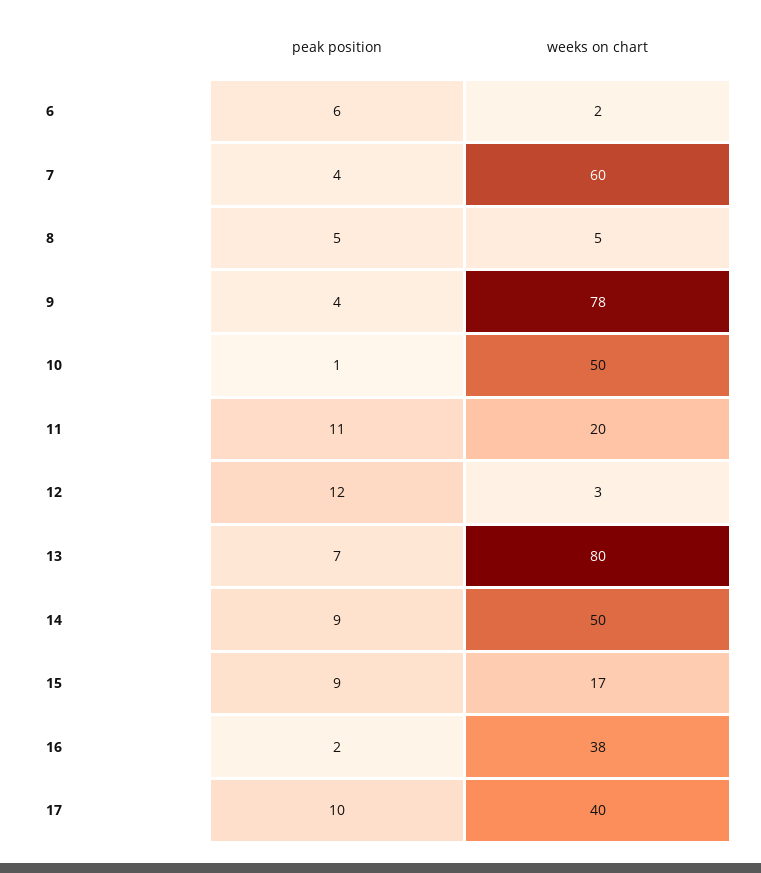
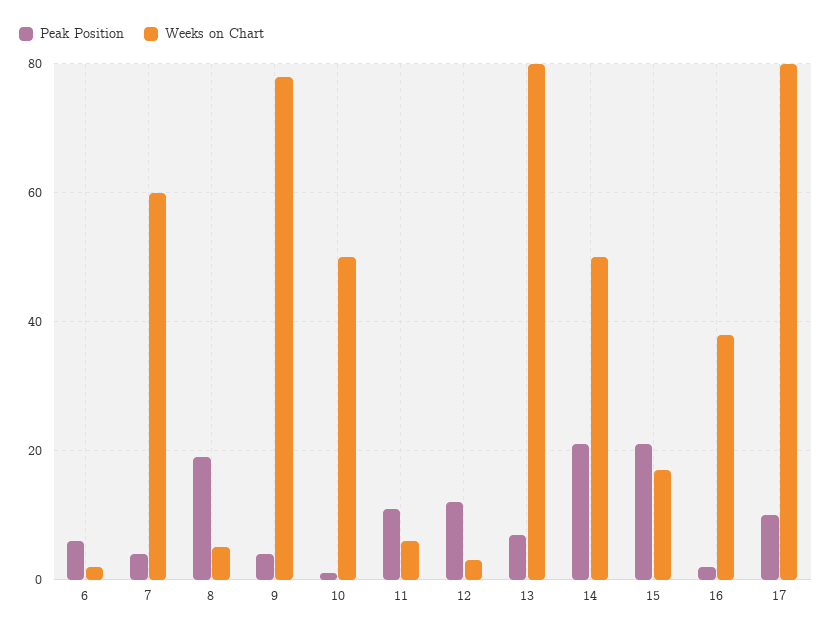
  {
    "peak position": {
      "6": 6,
      "7": 4,
-     "8": 5,
+     "8": 20,
      "9": 4,
      "10": 1,
      "11": 11,
      "12": 12,
      "13": 7,
-     "14": 9,
+     "14": 20,
-     "15": 9,
+     "15": 20,
      "16": 2,
      "17": 10
    },
    "weeks on chart": {
      "6": 2,
      "7": 60,
      "8": 5,
      "9": 78,
      "10": 50,
-     "11": 20,
+     "11": 5,
      "12": 3,
      "13": 80,
      "14": 50,
      "15": 17,
      "16": 38,
-     "17": 40
+     "17": 80
    }
  }

